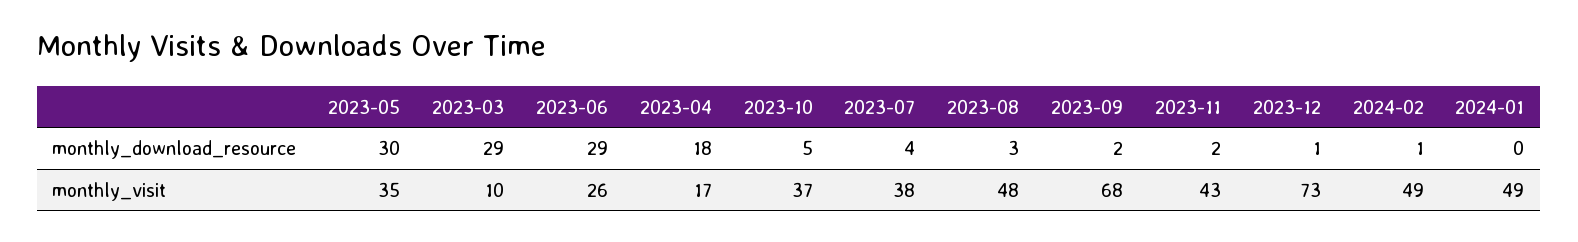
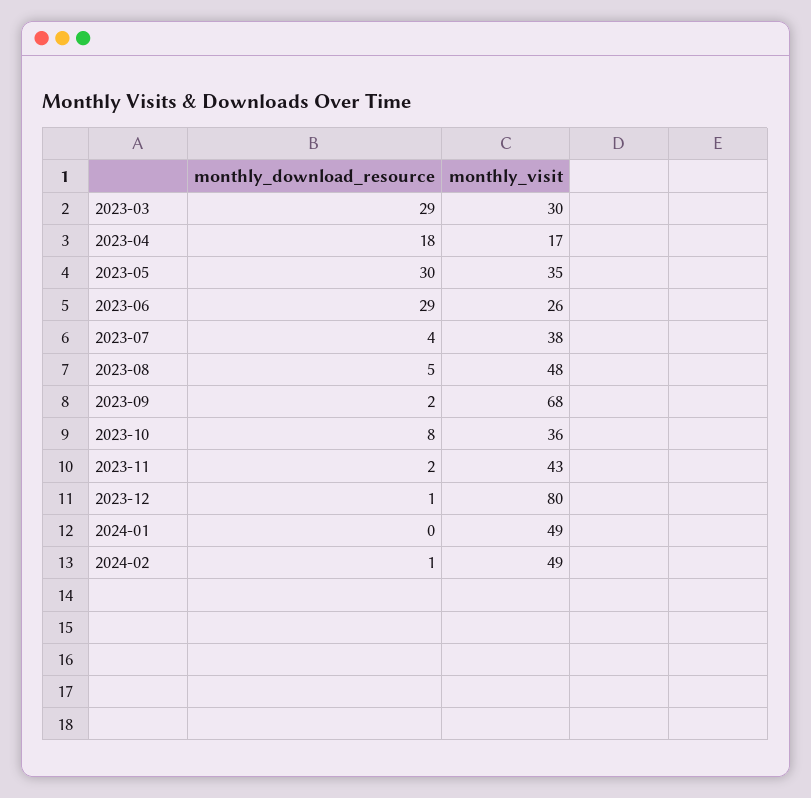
  {
    "2023-05": {
      "monthly_download_resource": 30,
      "monthly_visit": 35
    },
    "2023-03": {
      "monthly_download_resource": 29,
-     "monthly_visit": 10
+     "monthly_visit": 30
    },
    "2023-06": {
      "monthly_download_resource": 29,
      "monthly_visit": 26
    },
    "2023-04": {
      "monthly_download_resource": 18,
      "monthly_visit": 17
    },
    "2023-10": {
-     "monthly_download_resource": 5,
+     "monthly_download_resource": 8,
-     "monthly_visit": 37
+     "monthly_visit": 36
    },
    "2023-07": {
      "monthly_download_resource": 4,
      "monthly_visit": 38
    },
    "2023-08": {
-     "monthly_download_resource": 3,
+     "monthly_download_resource": 5,
      "monthly_visit": 48
    },
    "2023-09": {
      "monthly_download_resource": 2,
      "monthly_visit": 68
    },
    "2023-11": {
      "monthly_download_resource": 2,
      "monthly_visit": 43
    },
    "2023-12": {
      "monthly_download_resource": 1,
-     "monthly_visit": 73
+     "monthly_visit": 80
    },
    "2024-02": {
      "monthly_download_resource": 1,
      "monthly_visit": 49
    },
    "2024-01": {
      "monthly_download_resource": 0,
      "monthly_visit": 49
    }
  }

